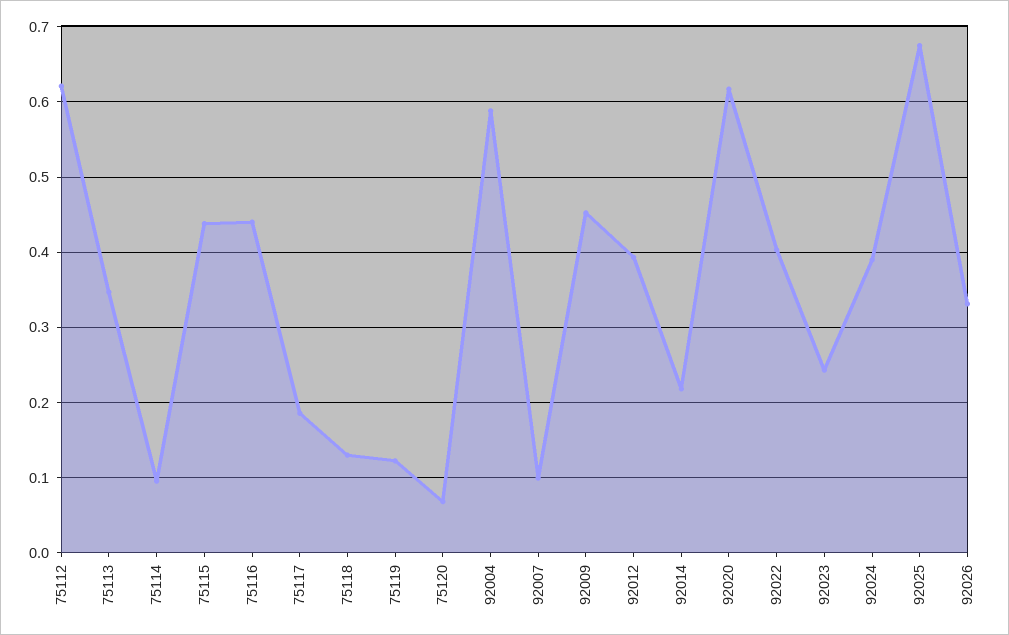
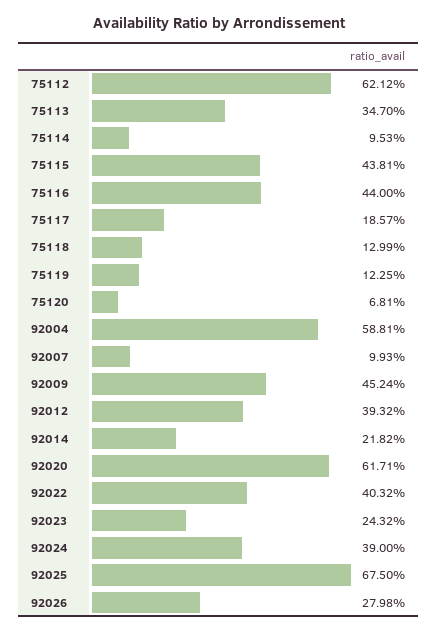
  {
    "75112": 0.6212,
    "75113": 0.347,
    "75114": 0.0953,
    "75115": 0.4381,
    "75116": 0.44,
    "75117": 0.1857,
    "75118": 0.1299,
    "75119": 0.1225,
    "75120": 0.0681,
    "92004": 0.5881,
    "92007": 0.0993,
    "92009": 0.4524,
    "92012": 0.3932,
    "92014": 0.2182,
    "92020": 0.6171,
    "92022": 0.4032,
    "92023": 0.2432,
    "92024": 0.39,
    "92025": 0.675,
-   "92026": 0.33
+   "92026": 0.2798
  }

